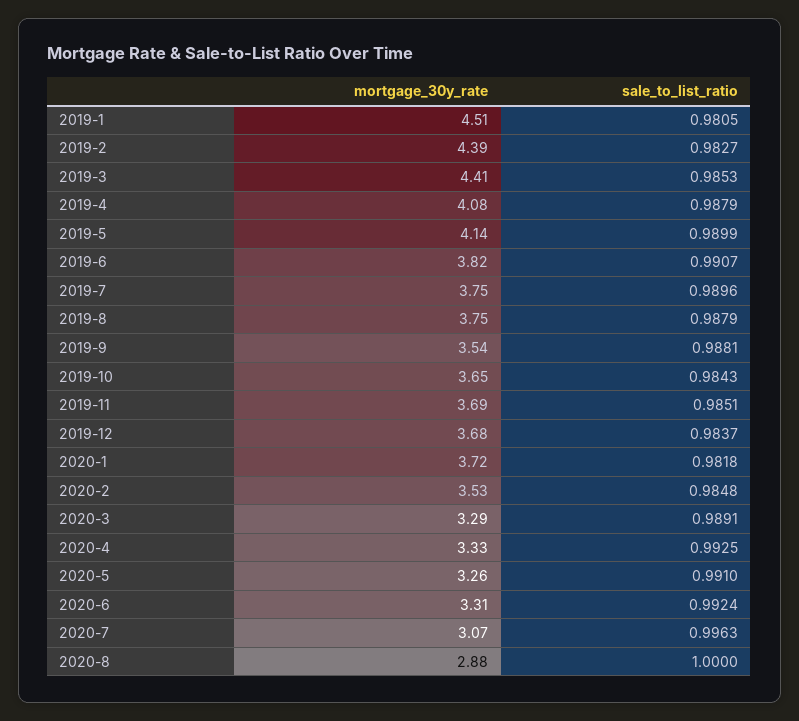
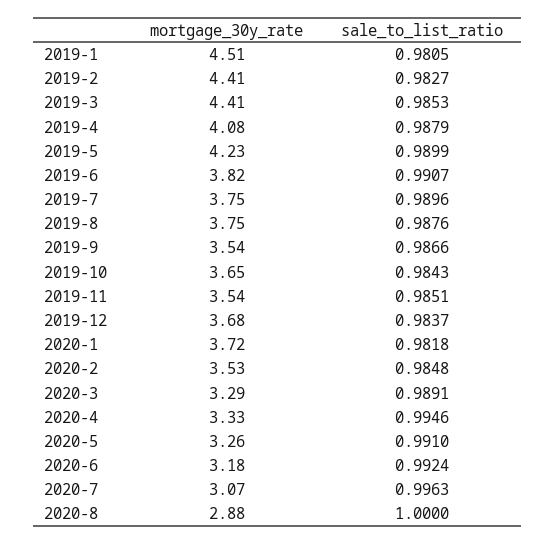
  {
    "mortgage_30y_rate": {
      "2019-1": 4.51,
-     "2019-2": 4.39,
+     "2019-2": 4.41,
      "2019-3": 4.41,
      "2019-4": 4.08,
-     "2019-5": 4.14,
+     "2019-5": 4.23,
      "2019-6": 3.82,
      "2019-7": 3.75,
      "2019-8": 3.75,
      "2019-9": 3.54,
      "2019-10": 3.65,
-     "2019-11": 3.69,
+     "2019-11": 3.54,
      "2019-12": 3.68,
      "2020-1": 3.72,
      "2020-2": 3.53,
      "2020-3": 3.29,
      "2020-4": 3.33,
      "2020-5": 3.26,
-     "2020-6": 3.31,
+     "2020-6": 3.18,
      "2020-7": 3.07,
      "2020-8": 2.88
    },
    "sale_to_list_ratio": {
      "2019-1": 0.9805,
      "2019-2": 0.9827,
      "2019-3": 0.9853,
      "2019-4": 0.9879,
      "2019-5": 0.9899,
      "2019-6": 0.9907,
      "2019-7": 0.9896,
-     "2019-8": 0.9879,
+     "2019-8": 0.9876,
-     "2019-9": 0.9881,
+     "2019-9": 0.9866,
      "2019-10": 0.9843,
      "2019-11": 0.9851,
      "2019-12": 0.9837,
      "2020-1": 0.9818,
      "2020-2": 0.9848,
      "2020-3": 0.9891,
-     "2020-4": 0.9925,
+     "2020-4": 0.9946,
      "2020-5": 0.991,
      "2020-6": 0.9924,
      "2020-7": 0.9963,
      "2020-8": 1
    }
  }

